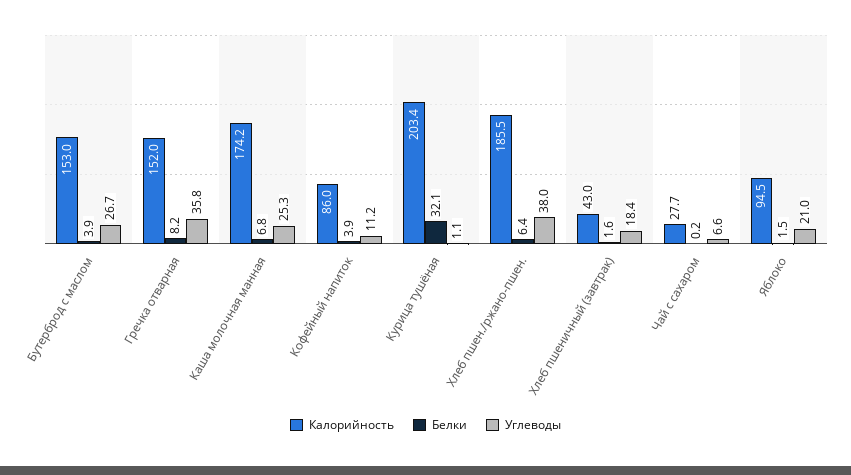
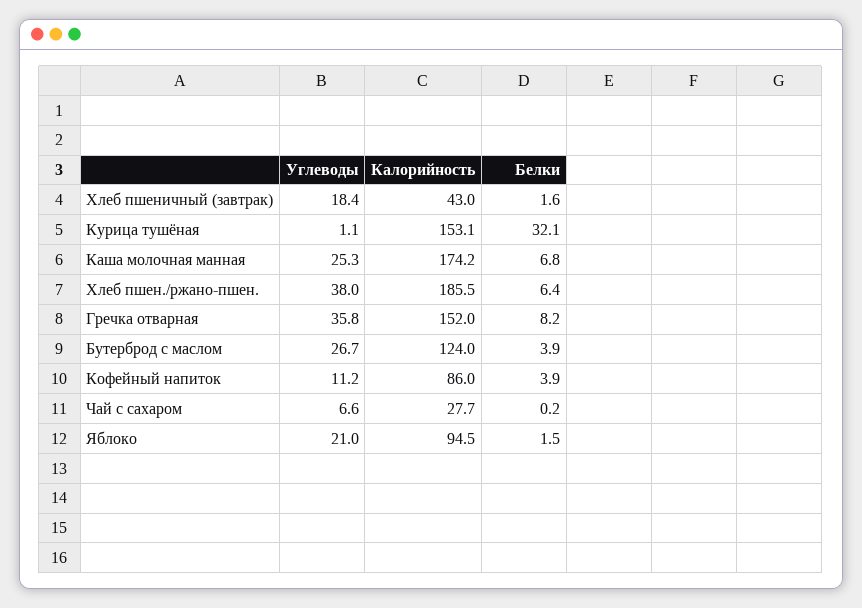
  {
    "Калорийность": {
-     "Бутерброд с маслом": 153,
+     "Бутерброд с маслом": 124,
      "Гречка отварная": 152,
      "Каша молочная манная": 174.2,
      "Кофейный напиток": 86,
-     "Курица тушёная": 203.4,
+     "Курица тушёная": 153.1,
      "Хлеб пшен./ржано-пшен.": 185.5,
      "Хлеб пшеничный (завтрак)": 43,
      "Чай с сахаром": 27.7,
      "Яблоко": 94.5
    },
    "Белки": {
      "Бутерброд с маслом": 3.9,
      "Гречка отварная": 8.2,
      "Каша молочная манная": 6.8,
      "Кофейный напиток": 3.9,
      "Курица тушёная": 32.1,
      "Хлеб пшен./ржано-пшен.": 6.4,
      "Хлеб пшеничный (завтрак)": 1.6,
      "Чай с сахаром": 0.2,
      "Яблоко": 1.5
    },
    "Углеводы": {
      "Бутерброд с маслом": 26.7,
      "Гречка отварная": 35.8,
      "Каша молочная манная": 25.3,
      "Кофейный напиток": 11.2,
      "Курица тушёная": 1.1,
      "Хлеб пшен./ржано-пшен.": 38,
      "Хлеб пшеничный (завтрак)": 18.4,
      "Чай с сахаром": 6.6,
      "Яблоко": 21
    }
  }

